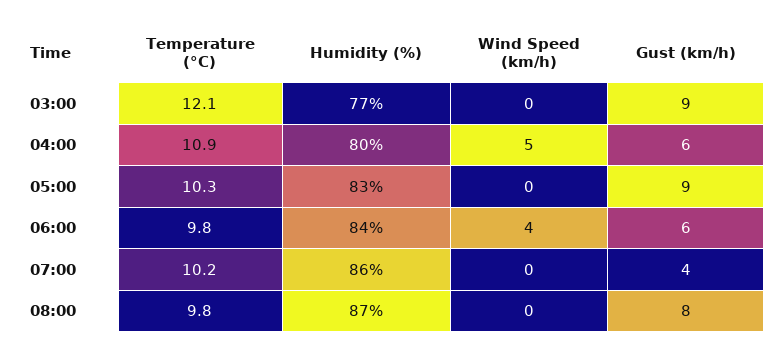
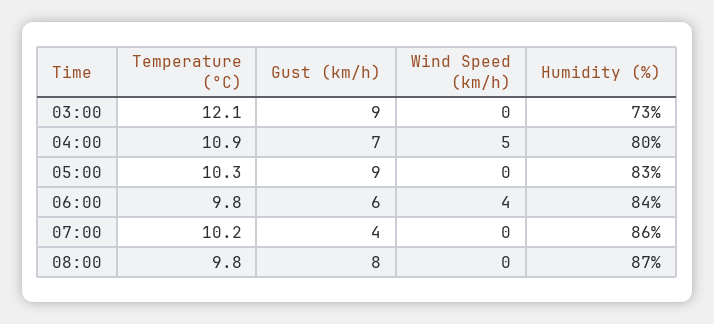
  {
    "Temperature (°C)": {
      "03:00": 12.1,
      "04:00": 10.9,
      "05:00": 10.3,
      "06:00": 9.8,
      "07:00": 10.2,
      "08:00": 9.8
    },
    "Humidity (%)": {
-     "03:00": 77,
+     "03:00": 73,
      "04:00": 80,
      "05:00": 83,
      "06:00": 84,
      "07:00": 86,
      "08:00": 87
    },
    "Wind Speed (km/h)": {
      "03:00": 0,
      "04:00": 5,
      "05:00": 0,
      "06:00": 4,
      "07:00": 0,
      "08:00": 0
    },
    "Gust (km/h)": {
      "03:00": 9,
-     "04:00": 6,
+     "04:00": 7,
      "05:00": 9,
      "06:00": 6,
      "07:00": 4,
      "08:00": 8
    }
  }

